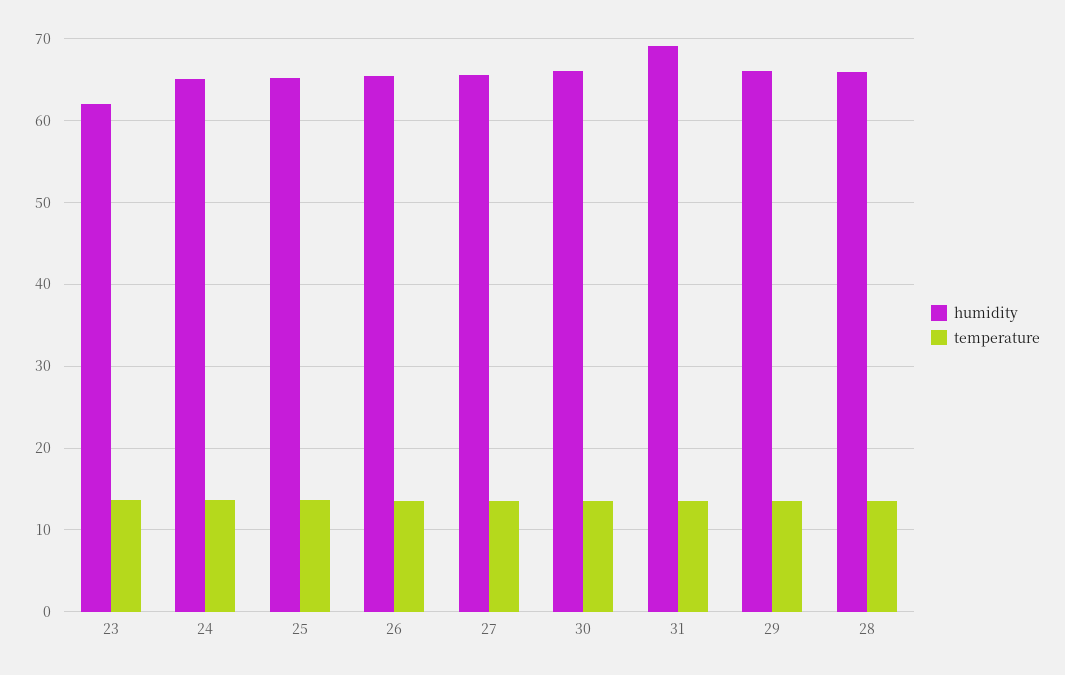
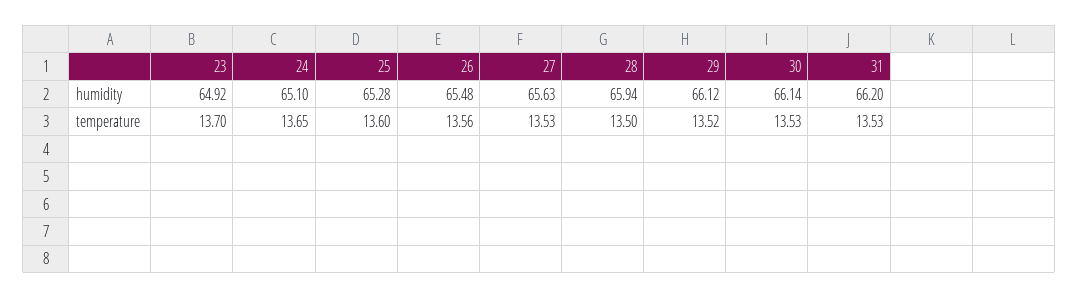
  {
    "humidity": {
-     "23": 62,
+     "23": 64.92,
      "24": 65.1,
      "25": 65.28,
      "26": 65.48,
      "27": 65.63,
      "30": 66.14,
-     "31": 69,
+     "31": 66.2,
      "29": 66.12,
      "28": 65.94
    },
    "temperature": {
      "23": 13.7,
      "24": 13.65,
      "25": 13.6,
      "26": 13.56,
      "27": 13.53,
      "30": 13.53,
      "31": 13.53,
      "29": 13.52,
      "28": 13.5
    }
  }

